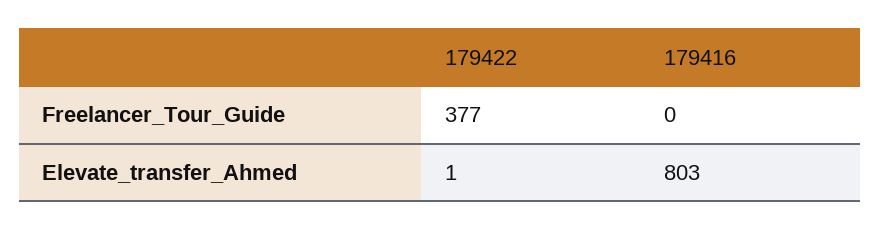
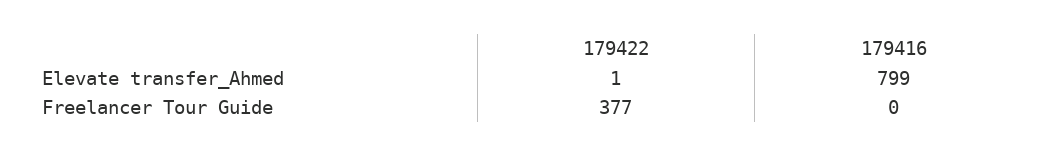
  {
    "179422": {
      "Freelancer_Tour_Guide": 377,
      "Elevate_transfer_Ahmed": 1
    },
    "179416": {
      "Freelancer_Tour_Guide": 0,
-     "Elevate_transfer_Ahmed": 803
+     "Elevate_transfer_Ahmed": 799
    }
  }

